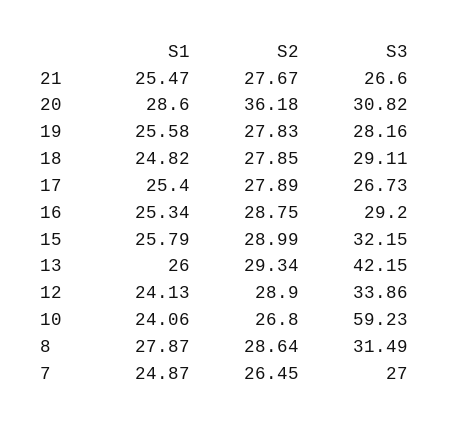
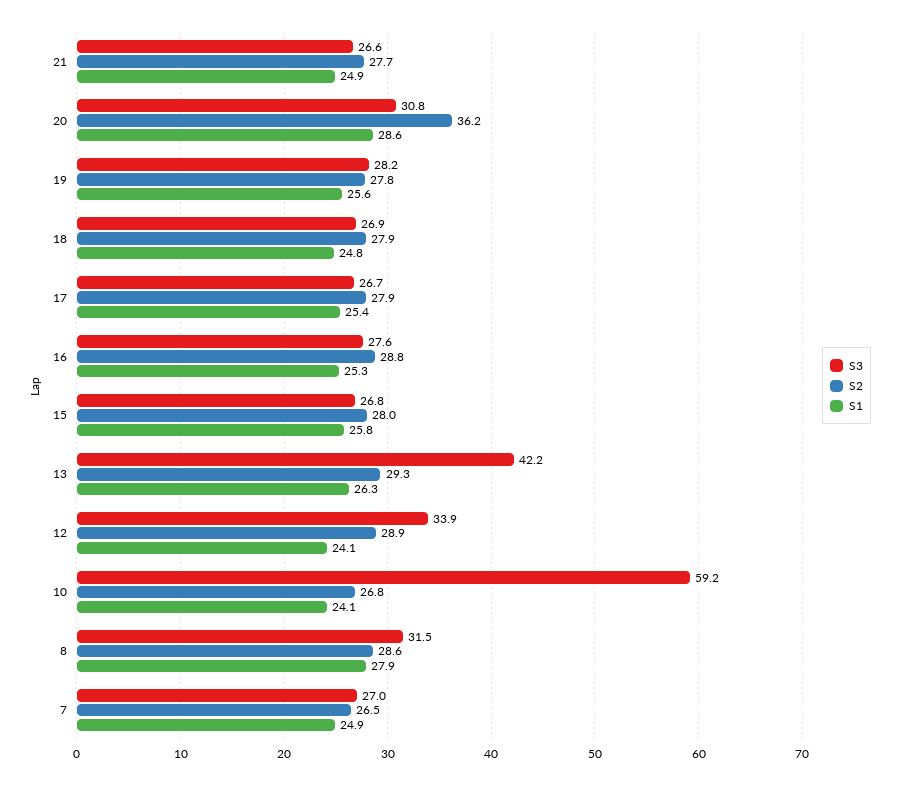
  {
    "S1": {
-     "21": 25.47,
+     "21": 24.9,
      "20": 28.6,
      "19": 25.58,
      "18": 24.82,
      "17": 25.4,
      "16": 25.34,
      "15": 25.79,
-     "13": 26,
+     "13": 26.3,
      "12": 24.13,
      "10": 24.06,
      "8": 27.87,
      "7": 24.87
    },
    "S2": {
      "21": 27.67,
      "20": 36.18,
      "19": 27.83,
      "18": 27.85,
      "17": 27.89,
      "16": 28.75,
-     "15": 28.99,
+     "15": 28,
      "13": 29.34,
      "12": 28.9,
      "10": 26.8,
      "8": 28.64,
      "7": 26.45
    },
    "S3": {
      "21": 26.6,
      "20": 30.82,
      "19": 28.16,
-     "18": 29.11,
+     "18": 26.9,
      "17": 26.73,
-     "16": 29.2,
+     "16": 27.6,
-     "15": 32.15,
+     "15": 26.8,
      "13": 42.15,
      "12": 33.86,
      "10": 59.23,
      "8": 31.49,
      "7": 27
    }
  }

